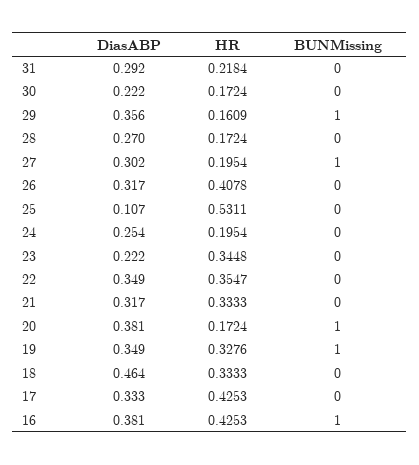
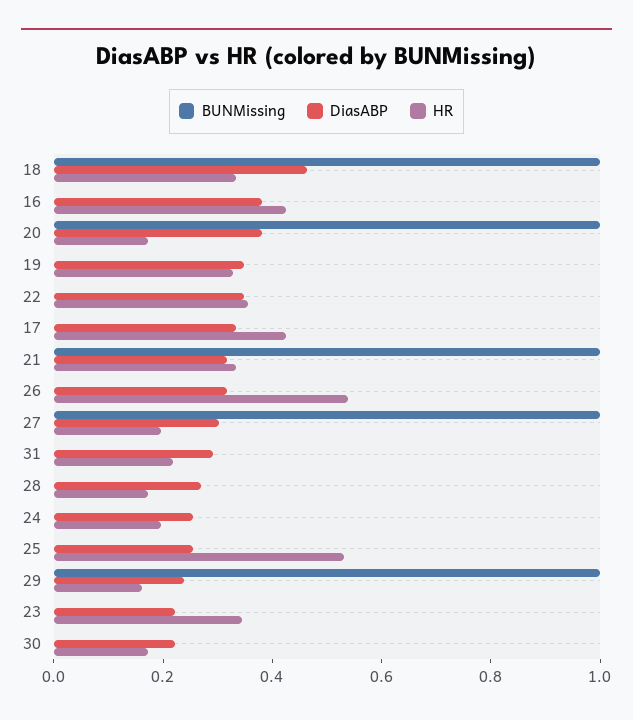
  {
    "DiasABP": {
      "31": 0.292,
      "30": 0.222,
-     "29": 0.356,
+     "29": 0.25,
      "28": 0.27,
      "27": 0.302,
      "26": 0.317,
-     "25": 0.107,
+     "25": 0.25,
      "24": 0.254,
      "23": 0.222,
      "22": 0.349,
      "21": 0.317,
      "20": 0.381,
      "19": 0.349,
      "18": 0.464,
      "17": 0.333,
      "16": 0.381
    },
    "HR": {
      "31": 0.2184,
      "30": 0.1724,
      "29": 0.1609,
      "28": 0.1724,
      "27": 0.1954,
-     "26": 0.4078,
+     "26": 0.55,
      "25": 0.5311,
      "24": 0.1954,
      "23": 0.3448,
      "22": 0.3547,
      "21": 0.3333,
      "20": 0.1724,
      "19": 0.3276,
      "18": 0.3333,
      "17": 0.4253,
      "16": 0.4253
    },
    "BUNMissing": {
      "31": 0,
      "30": 0,
      "29": 1,
      "28": 0,
      "27": 1,
      "26": 0,
      "25": 0,
      "24": 0,
      "23": 0,
      "22": 0,
-     "21": 0,
+     "21": 1,
      "20": 1,
-     "19": 1,
+     "19": 0,
-     "18": 0,
+     "18": 1,
      "17": 0,
-     "16": 1
+     "16": 0
    }
  }

